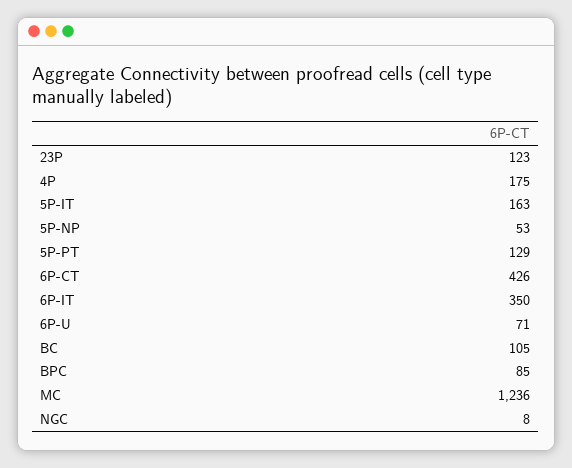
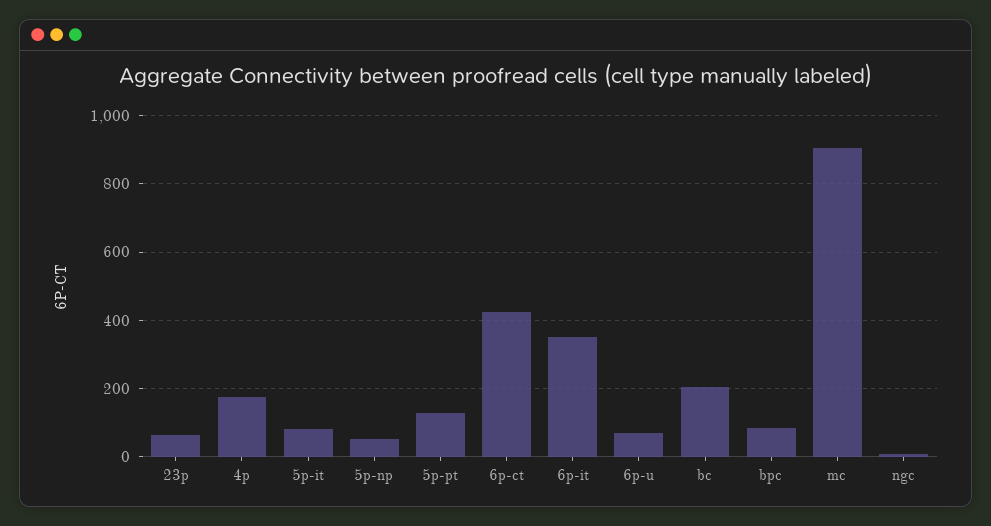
  {
-   "23P": 123,
+   "23P": 60,
    "4P": 175,
-   "5P-IT": 163,
+   "5P-IT": 80,
    "5P-NP": 53,
    "5P-PT": 129,
    "6P-CT": 426,
    "6P-IT": 350,
    "6P-U": 71,
-   "BC": 105,
+   "BC": 200,
    "BPC": 85,
-   "MC": 1236,
+   "MC": 900,
    "NGC": 8
  }

